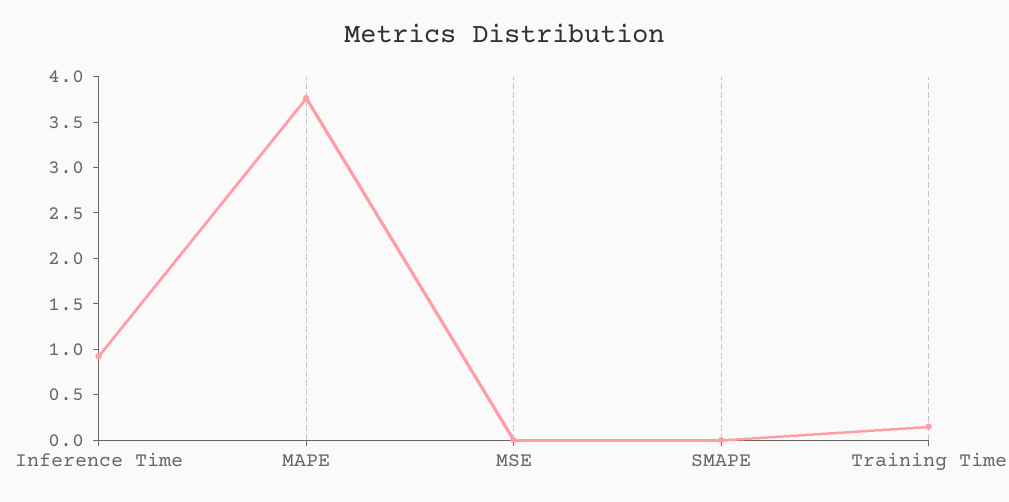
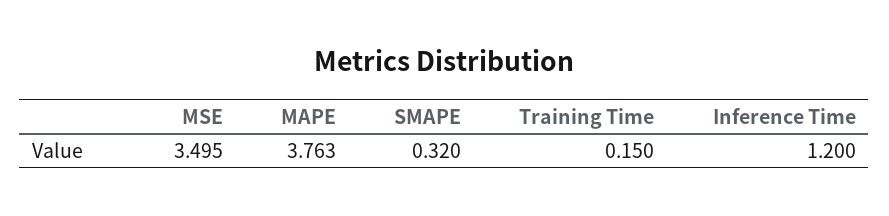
  {
-   "Inference Time": 0.9,
+   "Inference Time": 1.2,
    "MAPE": 3.763,
-   "MSE": 0,
+   "MSE": 3.495,
-   "SMAPE": 0,
+   "SMAPE": 0.32,
    "Training Time": 0.15
  }

